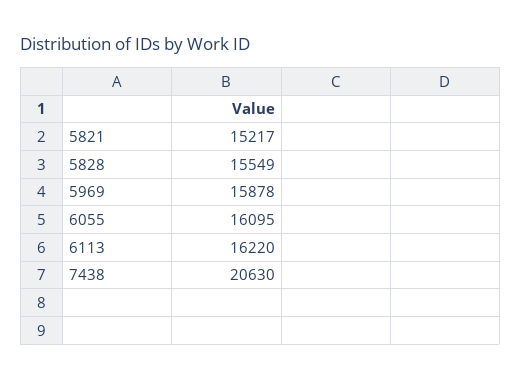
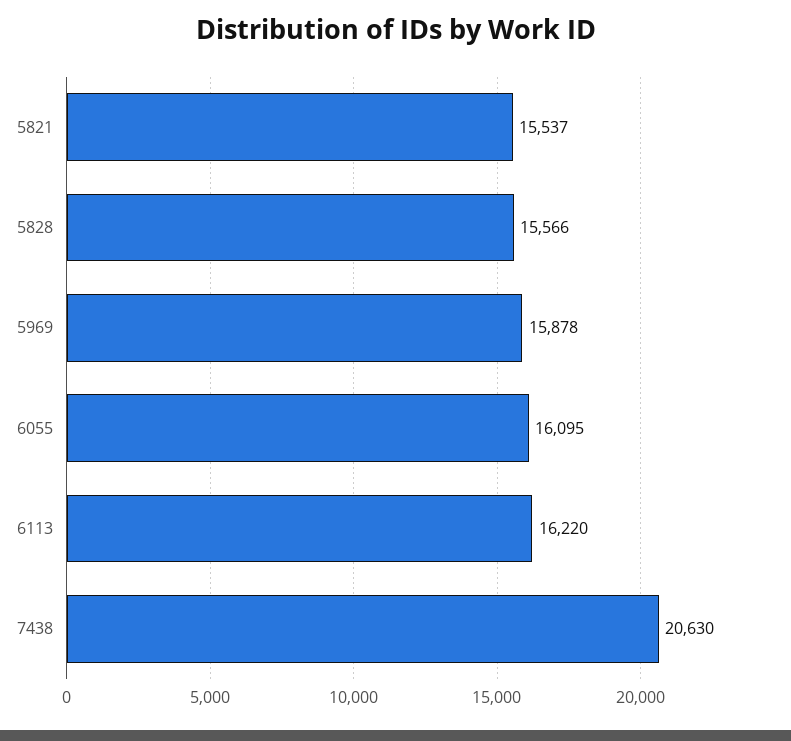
  {
-   "5821": 15217,
+   "5821": 15537,
-   "5828": 15549,
+   "5828": 15566,
    "5969": 15878,
    "6055": 16095,
    "6113": 16220,
    "7438": 20630
  }

